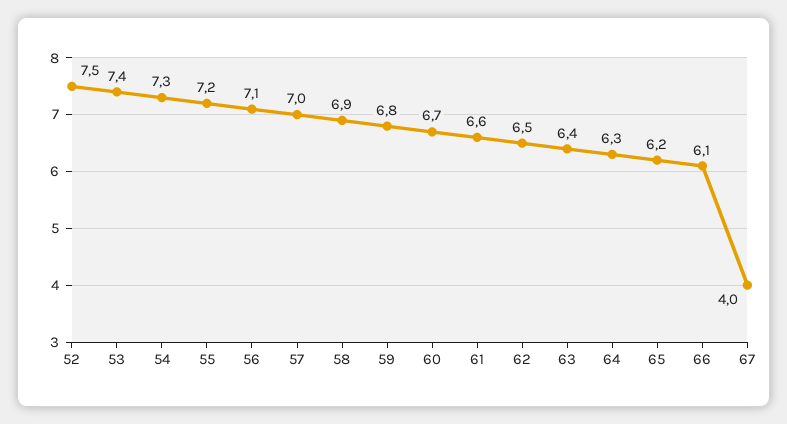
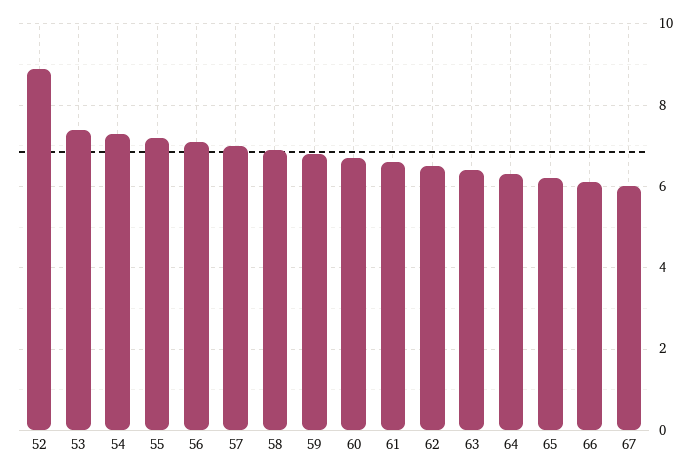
  {
-   "52": 7.5,
+   "52": 9,
    "53": 7.4,
    "54": 7.3,
    "55": 7.2,
    "56": 7.1,
    "57": 7,
    "58": 6.9,
    "59": 6.8,
    "60": 6.7,
    "61": 6.6,
    "62": 6.5,
    "63": 6.4,
    "64": 6.3,
    "65": 6.2,
    "66": 6.1,
-   "67": 4
+   "67": 6
  }

